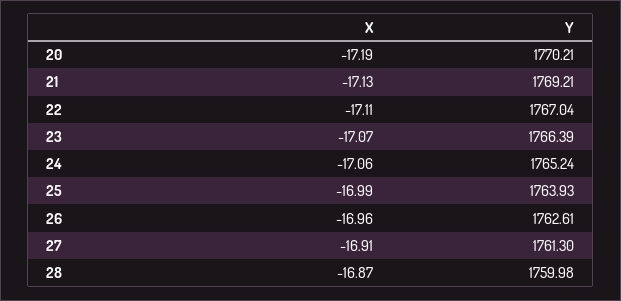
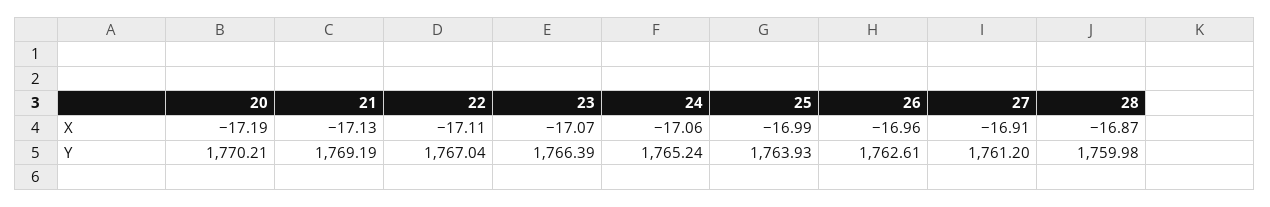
  {
    "X": {
      "20": -17.19,
      "21": -17.13,
      "22": -17.11,
      "23": -17.07,
      "24": -17.06,
      "25": -16.99,
      "26": -16.96,
      "27": -16.91,
      "28": -16.87
    },
    "Y": {
      "20": 1770.21,
-     "21": 1769.21,
+     "21": 1769.19,
      "22": 1767.04,
      "23": 1766.39,
      "24": 1765.24,
      "25": 1763.93,
      "26": 1762.61,
-     "27": 1761.3,
+     "27": 1761.2,
      "28": 1759.98
    }
  }

